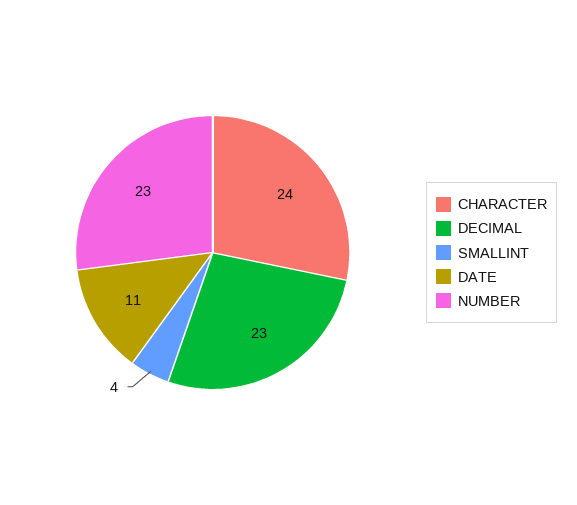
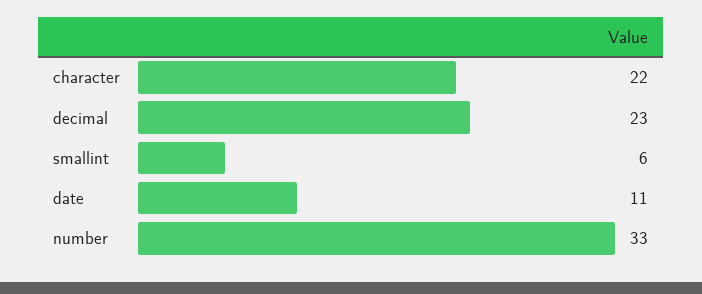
  {
-   "CHARACTER": 24,
+   "CHARACTER": 22,
    "DECIMAL": 23,
-   "SMALLINT": 4,
+   "SMALLINT": 6,
    "DATE": 11,
-   "NUMBER": 23
+   "NUMBER": 33
  }

